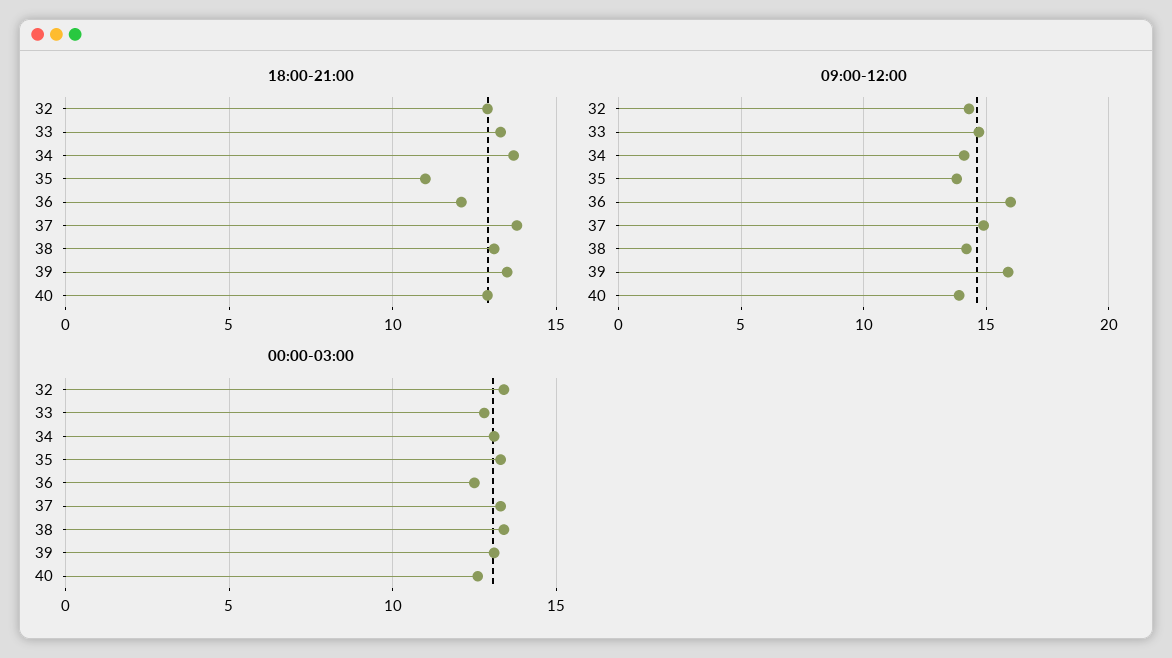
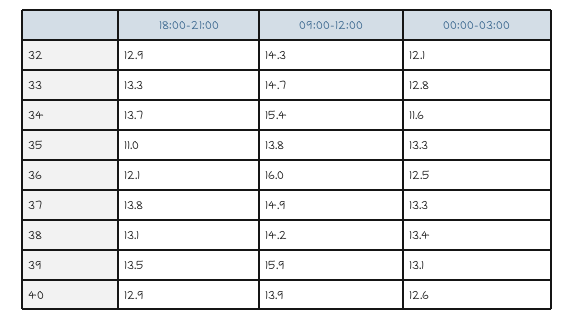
  {
    "18:00-21:00": {
      "32": 12.9,
      "33": 13.3,
      "34": 13.7,
      "35": 11,
      "36": 12.1,
      "37": 13.8,
      "38": 13.1,
      "39": 13.5,
      "40": 12.9
    },
    "09:00-12:00": {
      "32": 14.3,
      "33": 14.7,
-     "34": 14,
+     "34": 15.4,
      "35": 13.8,
      "36": 16,
      "37": 14.9,
      "38": 14.2,
      "39": 15.9,
      "40": 13.9
    },
    "00:00-03:00": {
-     "32": 13.5,
+     "32": 12.1,
      "33": 12.8,
-     "34": 13,
+     "34": 11.6,
      "35": 13.3,
      "36": 12.5,
      "37": 13.3,
      "38": 13.4,
      "39": 13.1,
      "40": 12.6
    }
  }

